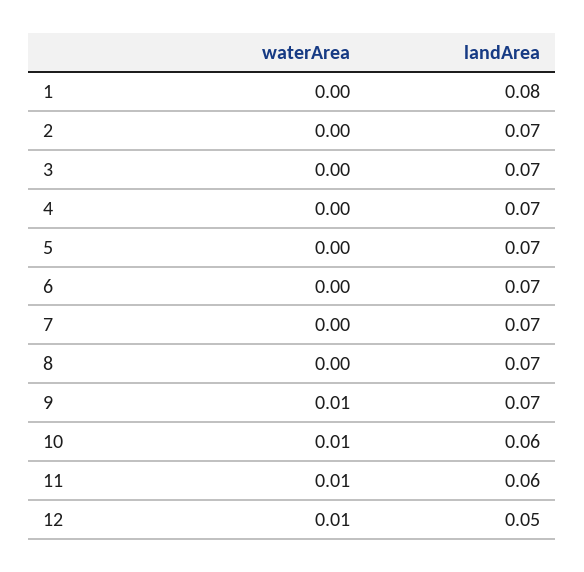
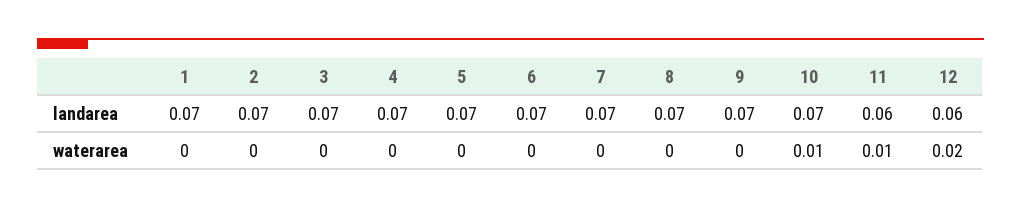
  {
    "waterArea": {
      "1": 0,
      "2": 0,
      "3": 0,
      "4": 0,
      "5": 0,
      "6": 0,
      "7": 0,
      "8": 0,
-     "9": 0.01,
+     "9": 0,
      "10": 0.01,
      "11": 0.01,
-     "12": 0.01
+     "12": 0.02
    },
    "landArea": {
-     "1": 0.08,
+     "1": 0.07,
      "2": 0.07,
      "3": 0.07,
      "4": 0.07,
      "5": 0.07,
      "6": 0.07,
      "7": 0.07,
      "8": 0.07,
      "9": 0.07,
-     "10": 0.06,
+     "10": 0.07,
      "11": 0.06,
-     "12": 0.05
+     "12": 0.06
    }
  }

